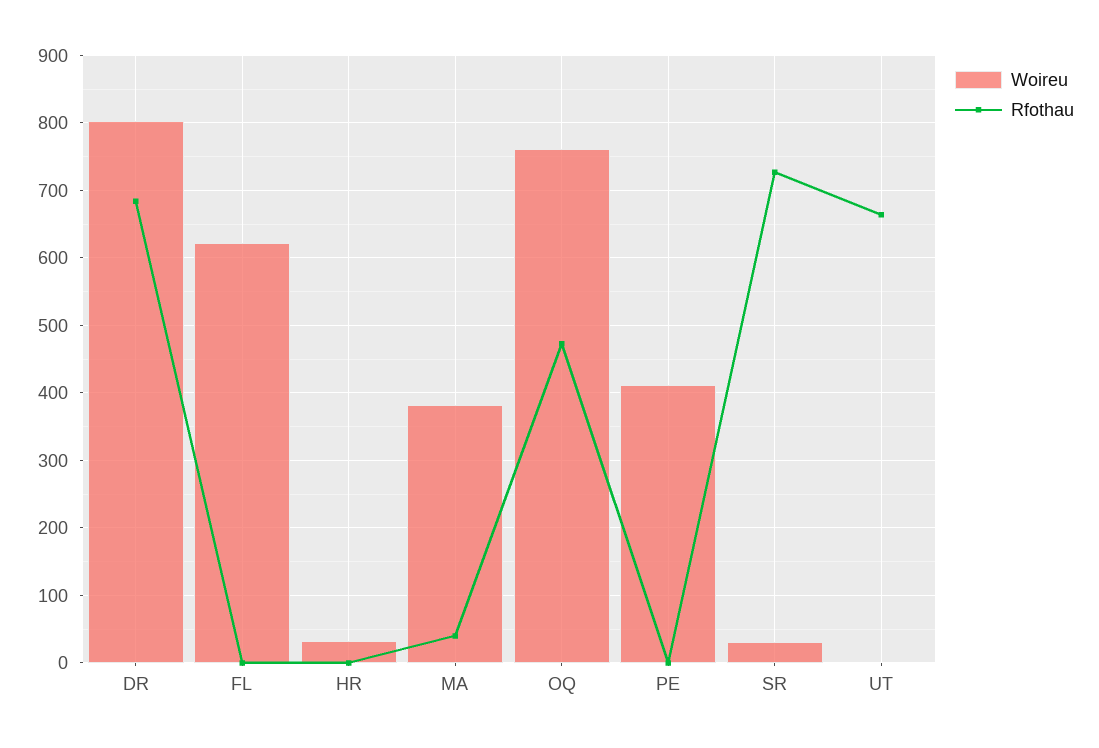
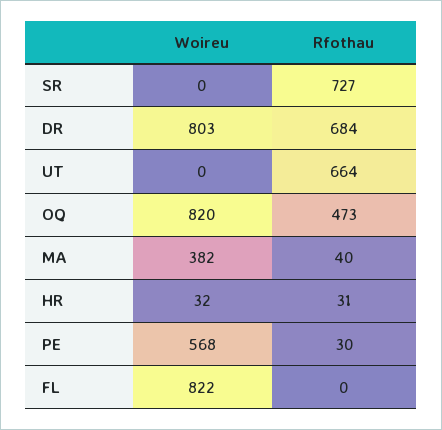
  {
    "Woireu": {
      "DR": 803,
-     "FL": 620,
+     "FL": 822,
      "HR": 32,
      "MA": 382,
-     "OQ": 760,
+     "OQ": 820,
-     "PE": 410,
+     "PE": 568,
-     "SR": 30,
+     "SR": 0,
      "UT": 0
    },
    "Rfothau": {
      "DR": 684,
      "FL": 0,
-     "HR": 0,
+     "HR": 31,
      "MA": 40,
      "OQ": 473,
-     "PE": 0,
+     "PE": 30,
      "SR": 727,
      "UT": 664
    }
  }

